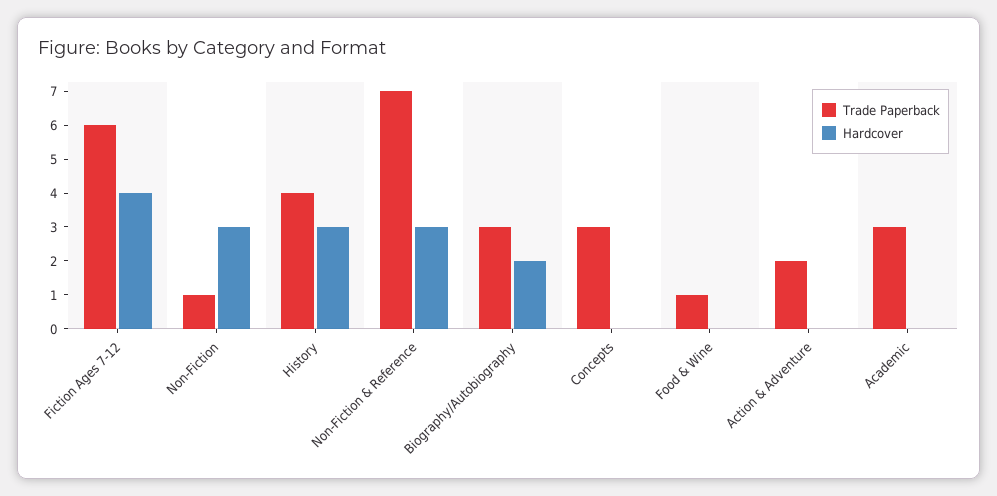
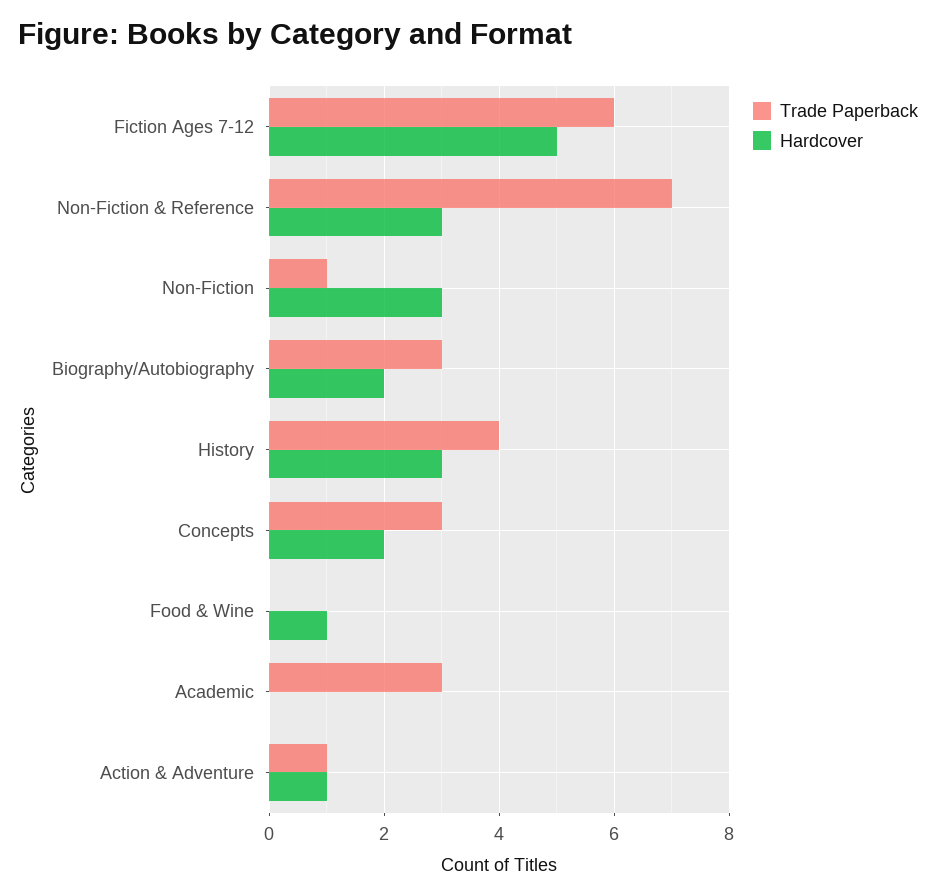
  {
    "Trade Paperback": {
      "Fiction Ages 7-12": 6,
      "Non-Fiction": 1,
      "History": 4,
      "Non-Fiction & Reference": 7,
      "Biography/Autobiography": 3,
      "Concepts": 3,
-     "Food & Wine": 1,
+     "Food & Wine": 0,
-     "Action & Adventure": 2,
+     "Action & Adventure": 1,
      "Academic": 3
    },
    "Hardcover": {
-     "Fiction Ages 7-12": 4,
+     "Fiction Ages 7-12": 5,
      "Non-Fiction": 3,
      "History": 3,
      "Non-Fiction & Reference": 3,
      "Biography/Autobiography": 2,
-     "Concepts": 0,
+     "Concepts": 2,
-     "Food & Wine": 0,
+     "Food & Wine": 1,
-     "Action & Adventure": 0,
+     "Action & Adventure": 1,
      "Academic": 0
    }
  }

